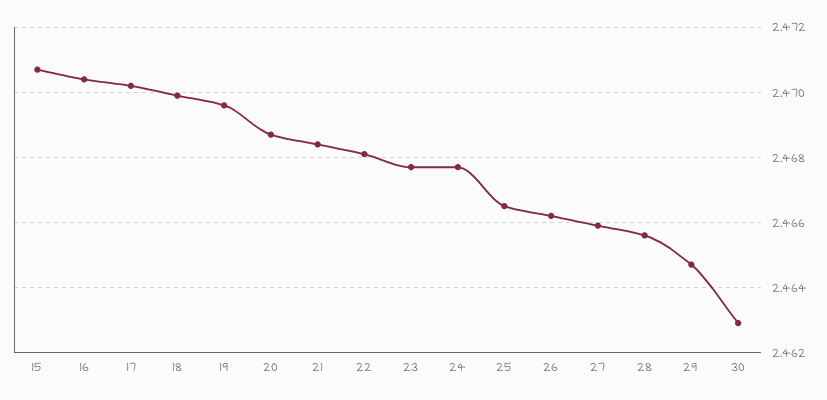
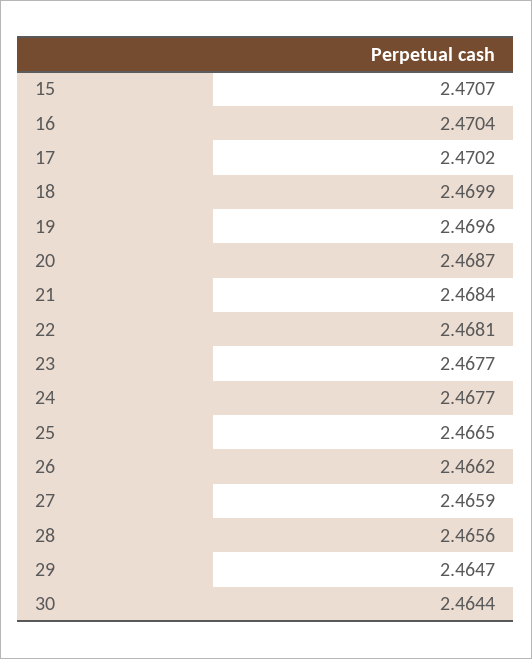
  {
    "15": 2.4707,
    "16": 2.4704,
    "17": 2.4702,
    "18": 2.4699,
    "19": 2.4696,
    "20": 2.4687,
    "21": 2.4684,
    "22": 2.4681,
    "23": 2.4677,
    "24": 2.4677,
    "25": 2.4665,
    "26": 2.4662,
    "27": 2.4659,
    "28": 2.4656,
    "29": 2.4647,
-   "30": 2.463
+   "30": 2.4644
  }

